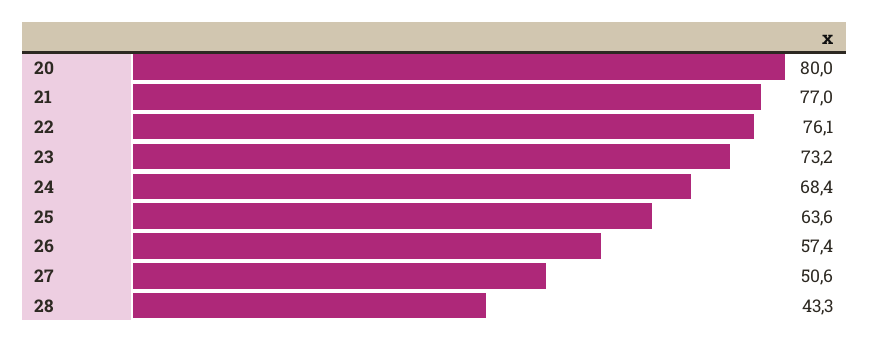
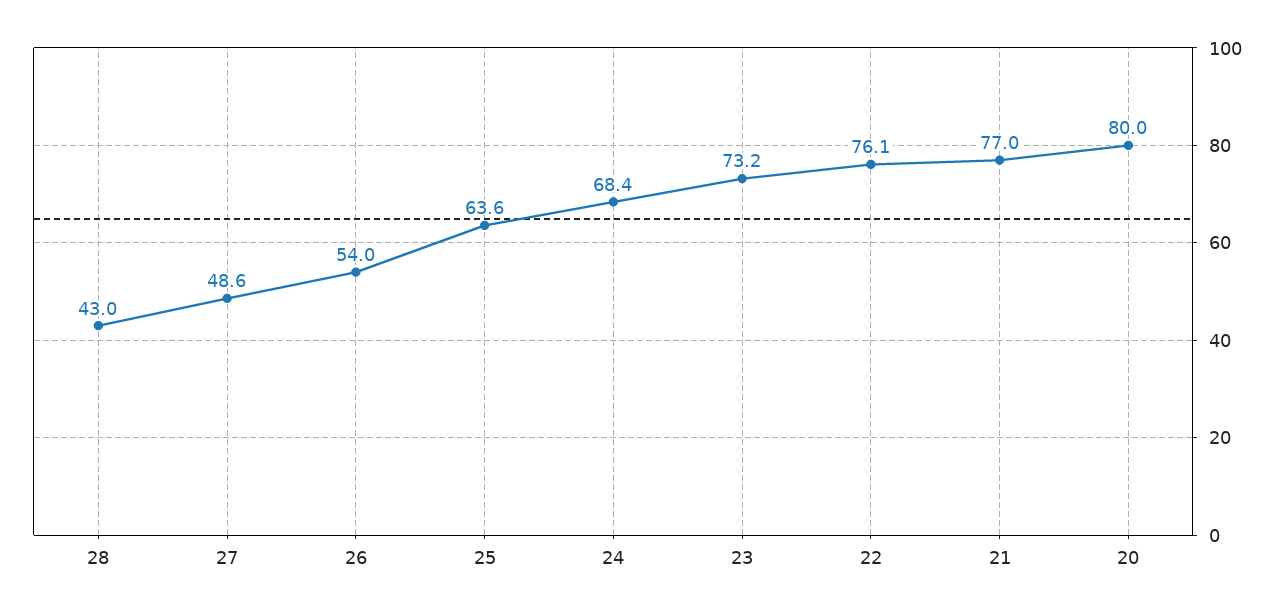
  {
    "20": 80,
    "21": 77,
    "22": 76.1,
    "23": 73.2,
    "24": 68.4,
    "25": 63.6,
-   "26": 57.4,
+   "26": 54,
-   "27": 50.6,
+   "27": 48.6,
-   "28": 43.3
+   "28": 43
  }

